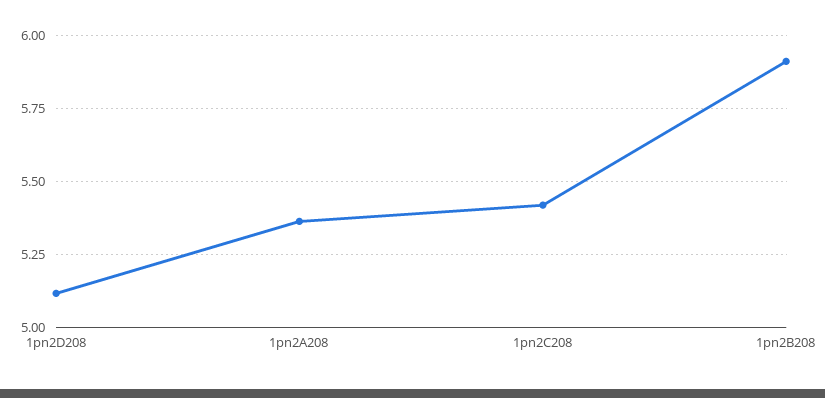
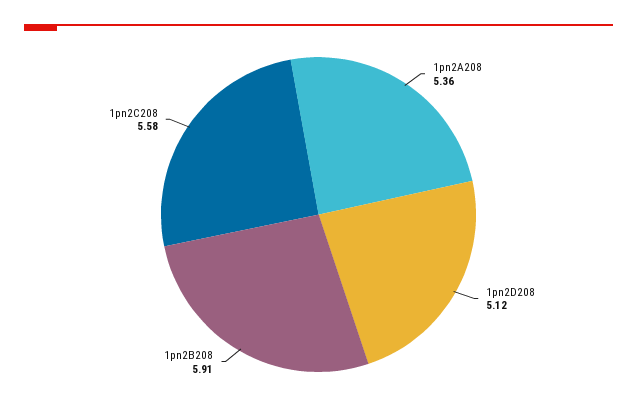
  {
    "1pn2D208": 5.12,
    "1pn2A208": 5.36,
-   "1pn2C208": 5.425,
+   "1pn2C208": 5.58,
    "1pn2B208": 5.91
  }

